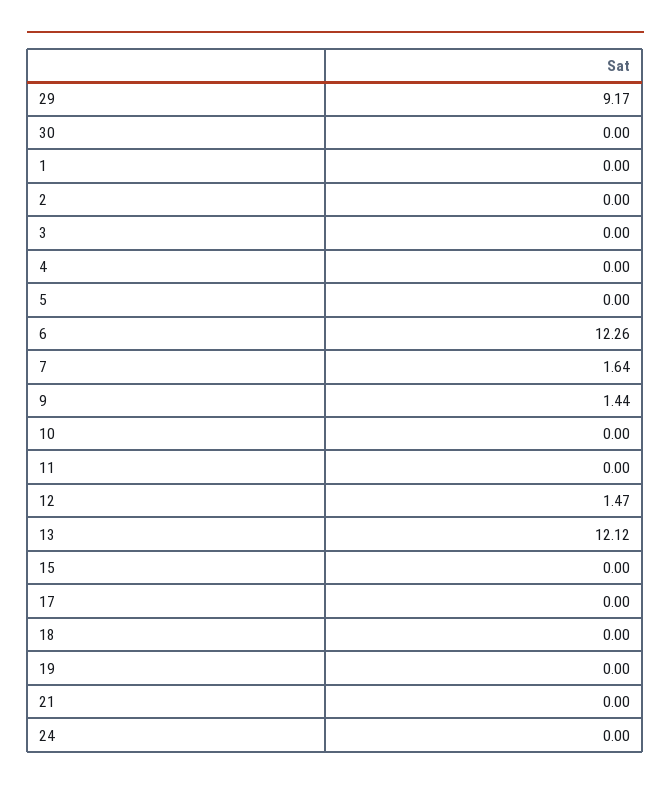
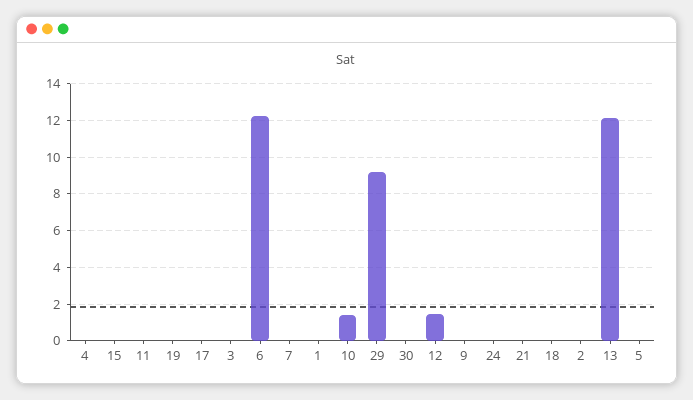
  {
    "29": 9.17,
    "30": 0,
    "1": 0,
    "2": 0,
    "3": 0,
    "4": 0,
    "5": 0,
    "6": 12.26,
-   "7": 1.64,
+   "7": 0,
-   "9": 1.44,
+   "9": 0,
-   "10": 0,
+   "10": 1.5,
    "11": 0,
    "12": 1.47,
    "13": 12.12,
    "15": 0,
    "17": 0,
    "18": 0,
    "19": 0,
    "21": 0,
    "24": 0
  }

